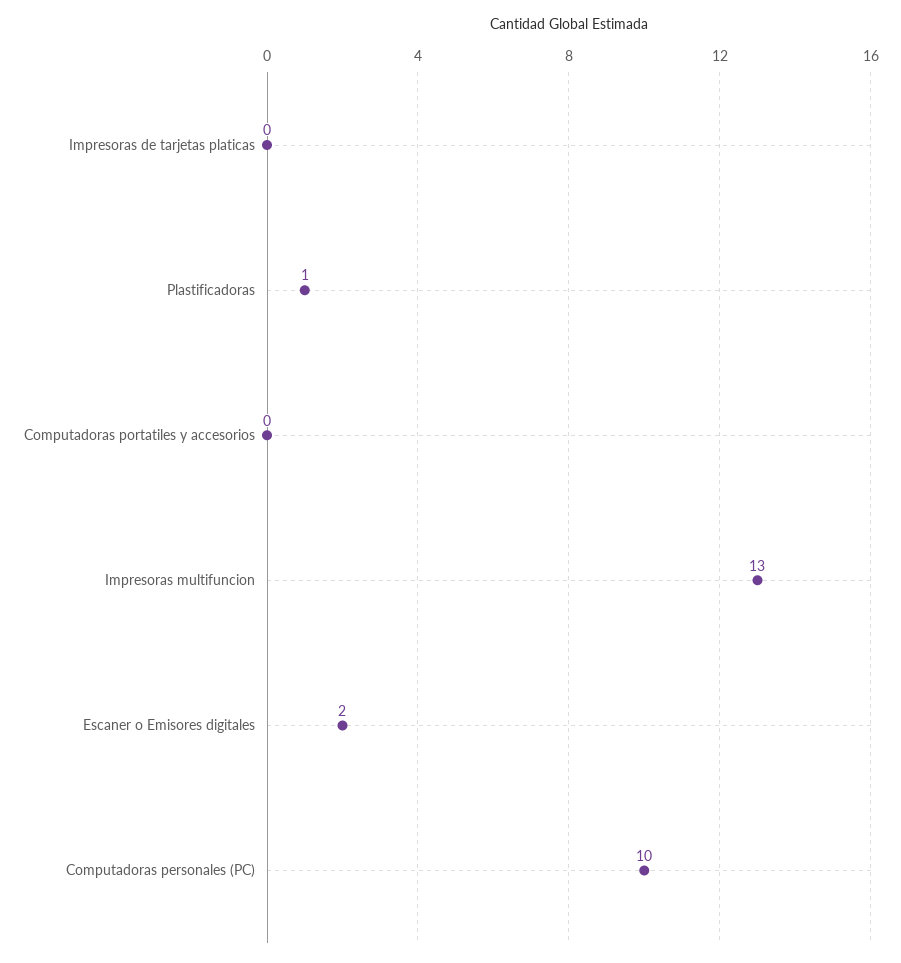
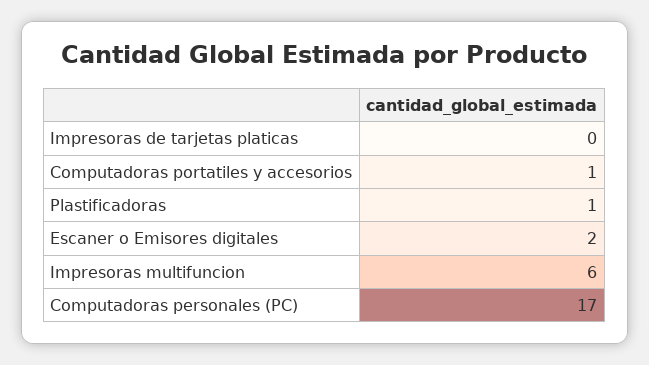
  {
    "Impresoras de tarjetas platicas": 0,
    "Plastificadoras": 1,
-   "Computadoras portatiles y accesorios": 0,
+   "Computadoras portatiles y accesorios": 1,
-   "Impresoras multifuncion": 13,
+   "Impresoras multifuncion": 6,
    "Escaner o Emisores digitales": 2,
-   "Computadoras personales (PC)": 10
+   "Computadoras personales (PC)": 17
  }

